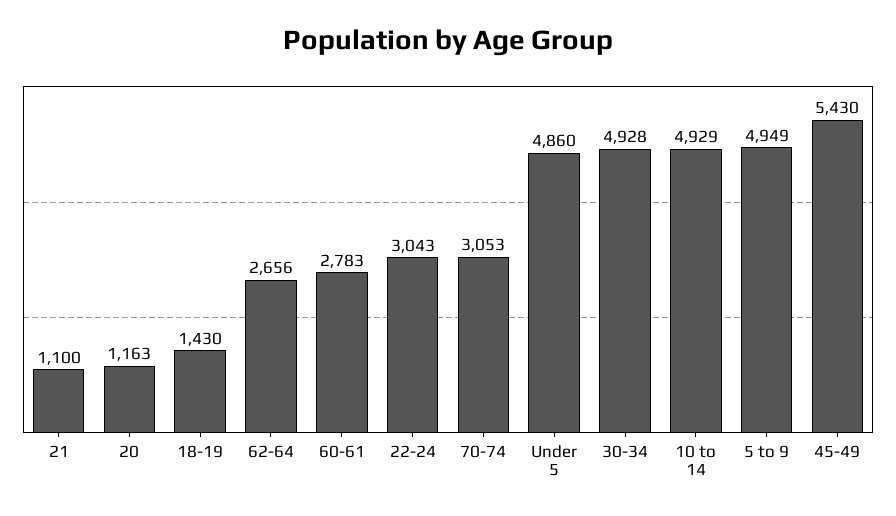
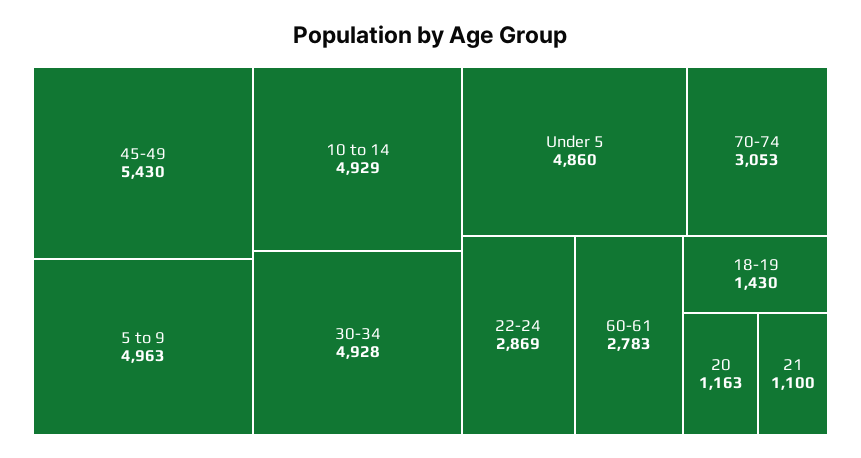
  {
    "21": 1100,
    "20": 1163,
    "18-19": 1430,
-   "62-64": 2656,
    "60-61": 2783,
-   "22-24": 3043,
+   "22-24": 2869,
    "70-74": 3053,
    "Under 5": 4860,
    "30-34": 4928,
    "10 to 14": 4929,
-   "5 to 9": 4949,
+   "5 to 9": 4963,
    "45-49": 5430
  }

